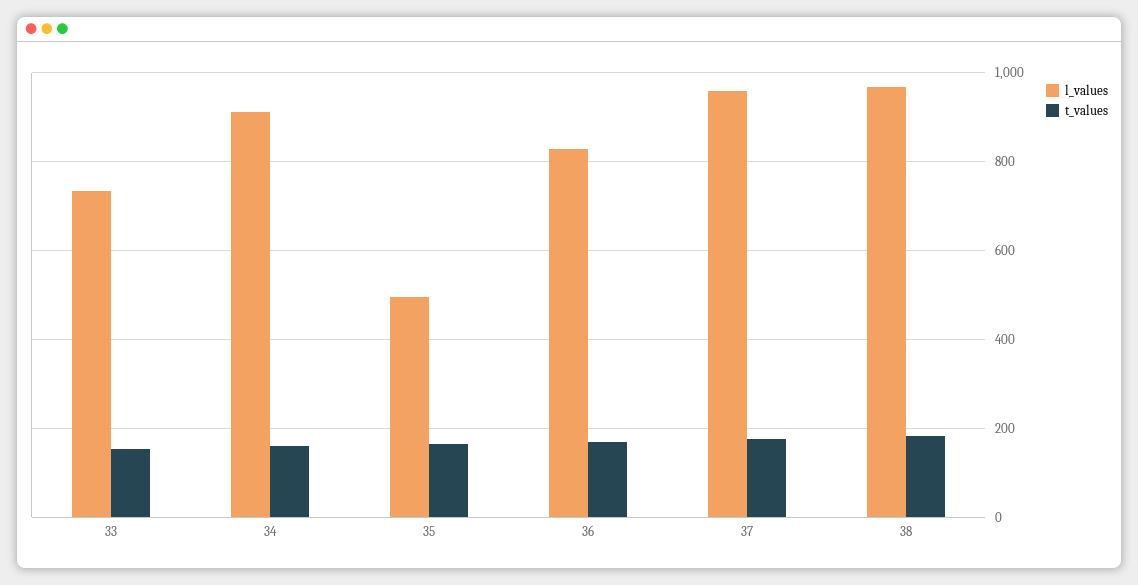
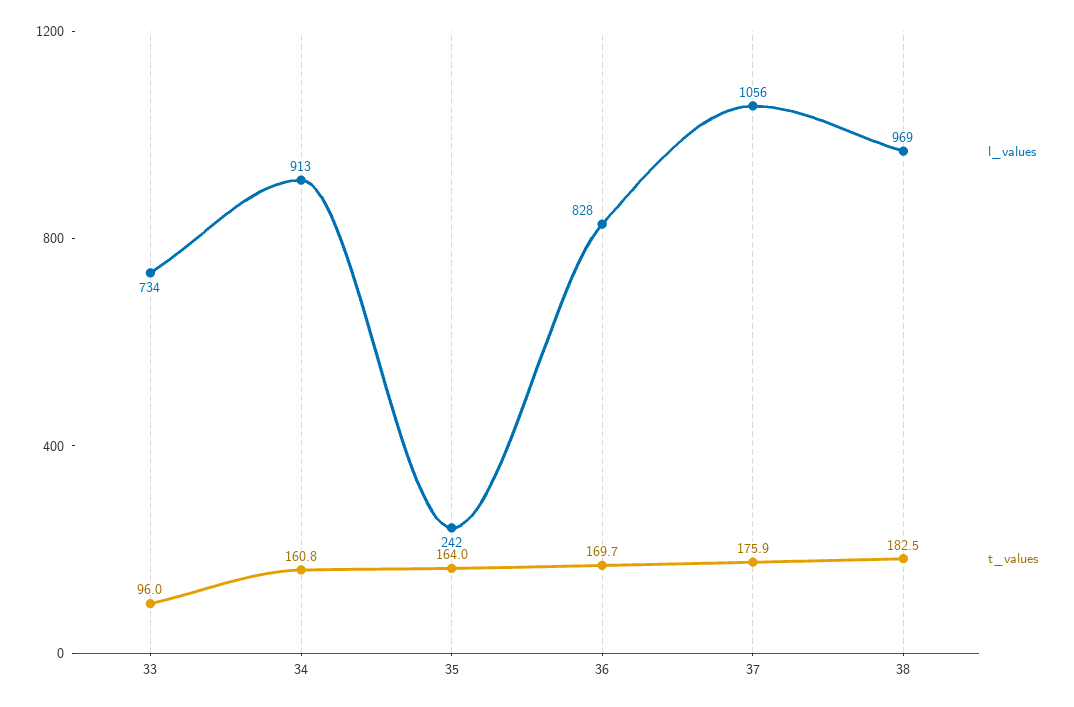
  {
    "l_values": {
      "33": 734,
      "34": 913,
-     "35": 500,
+     "35": 242,
      "36": 828,
-     "37": 960,
+     "37": 1056,
      "38": 969
    },
    "t_values": {
-     "33": 160,
+     "33": 96,
      "34": 160.8,
      "35": 164,
      "36": 169.7,
      "37": 175.9,
      "38": 182.5
    }
  }

